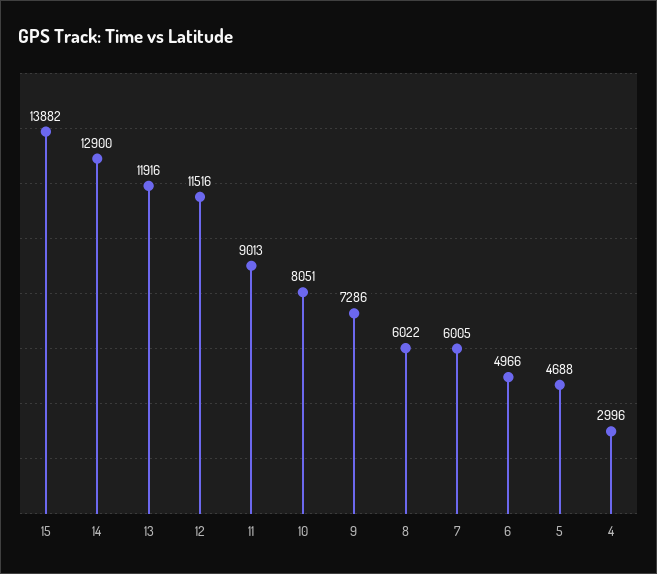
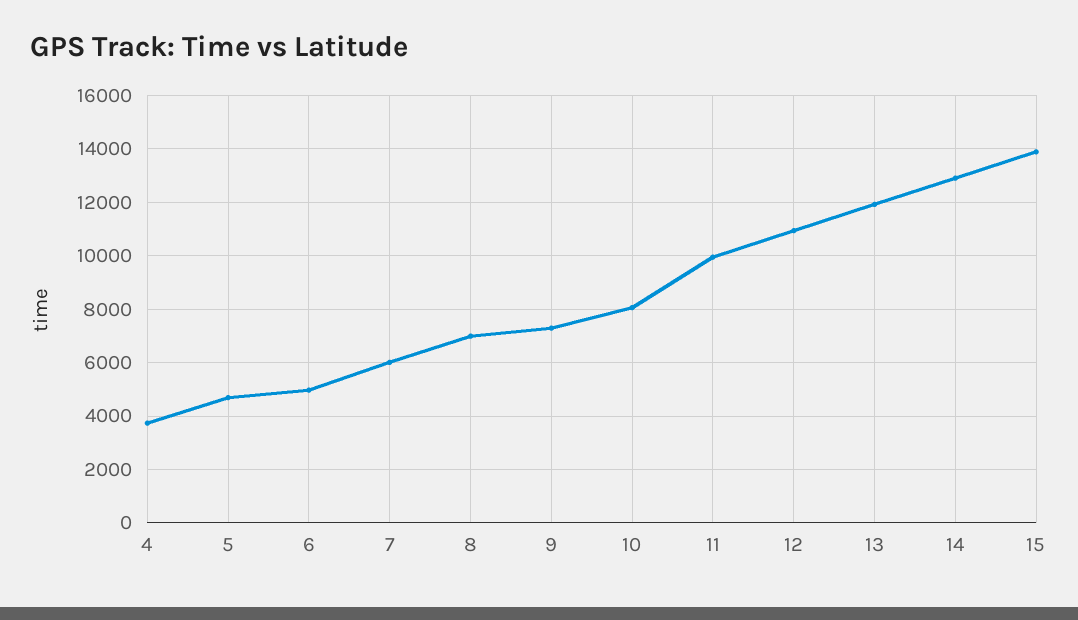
  {
    "15": 13882,
    "14": 12900,
    "13": 11916,
-   "12": 11516,
+   "12": 11000,
-   "11": 9013,
+   "11": 10000,
    "10": 8051,
    "9": 7286,
-   "8": 6022,
+   "8": 7000,
    "7": 6005,
    "6": 4966,
    "5": 4688,
-   "4": 2996
+   "4": 3750
  }

